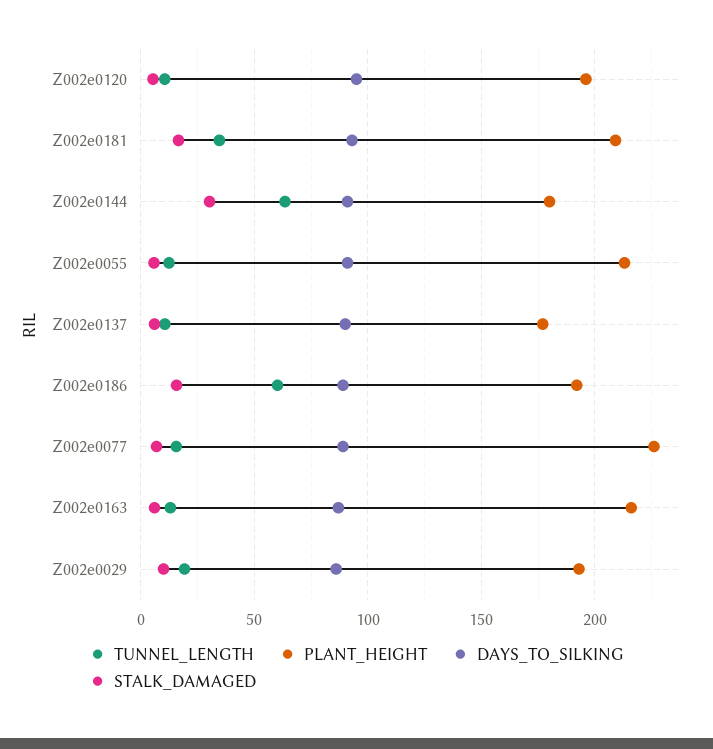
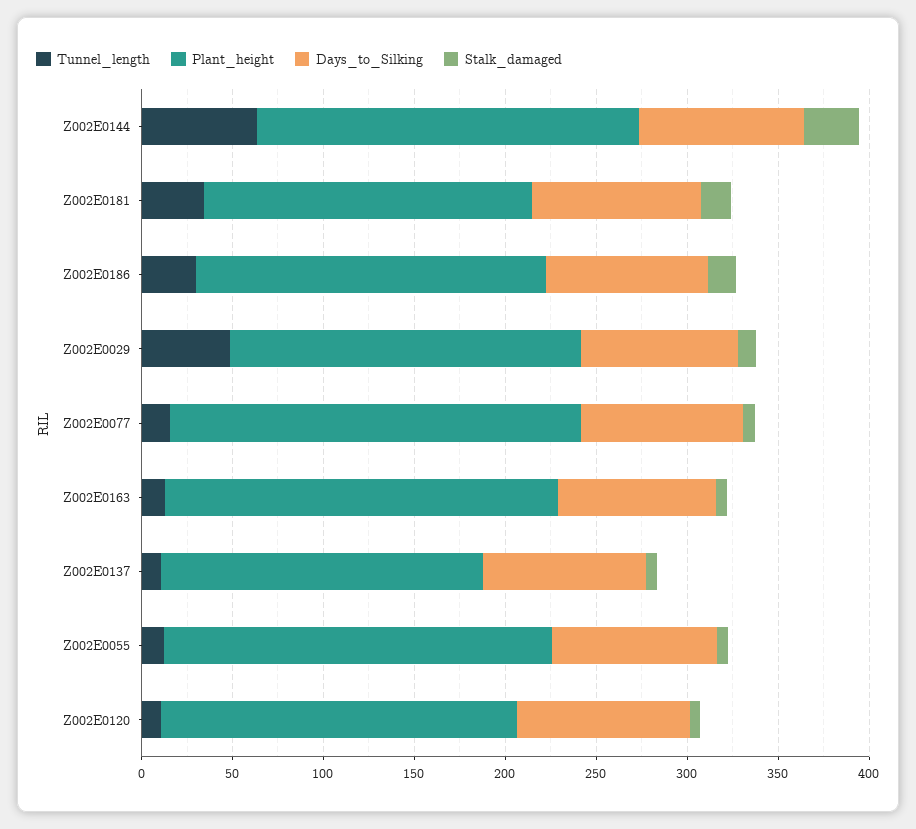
  {
    "TUNNEL_LENGTH": {
      "Z002e0120": 10,
      "Z002e0181": 35,
      "Z002e0144": 65,
      "Z002e0055": 10,
      "Z002e0137": 10,
-     "Z002e0186": 60,
+     "Z002e0186": 30,
      "Z002e0077": 15,
      "Z002e0163": 15,
-     "Z002e0029": 20
+     "Z002e0029": 50
    },
    "PLANT_HEIGHT": {
      "Z002e0120": 195,
-     "Z002e0181": 210,
+     "Z002e0181": 180,
-     "Z002e0144": 180,
+     "Z002e0144": 210,
      "Z002e0055": 215,
      "Z002e0137": 175,
      "Z002e0186": 190,
      "Z002e0077": 225,
      "Z002e0163": 215,
      "Z002e0029": 195
    },
    "DAYS_TO_SILKING": {
      "Z002e0120": 95,
      "Z002e0181": 95,
      "Z002e0144": 90,
      "Z002e0055": 90,
      "Z002e0137": 90,
      "Z002e0186": 90,
      "Z002e0077": 90,
      "Z002e0163": 85,
      "Z002e0029": 85
    },
    "STALK_DAMAGED": {
      "Z002e0120": 5,
      "Z002e0181": 15,
      "Z002e0144": 30,
      "Z002e0055": 5,
      "Z002e0137": 5,
      "Z002e0186": 15,
      "Z002e0077": 5,
      "Z002e0163": 5,
      "Z002e0029": 10
    }
  }

